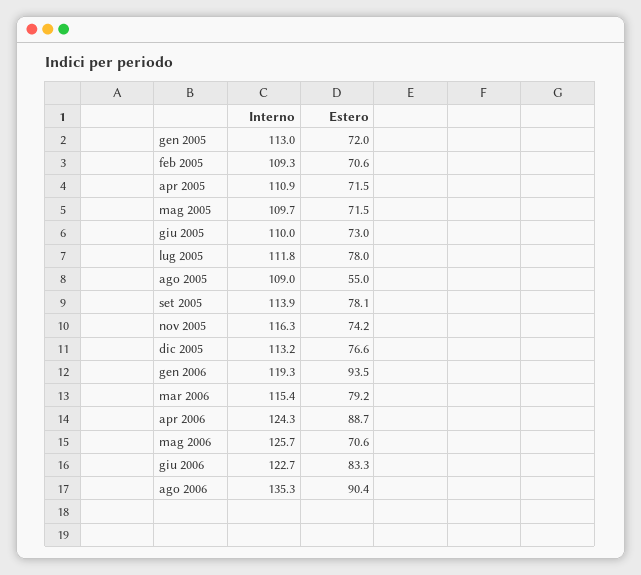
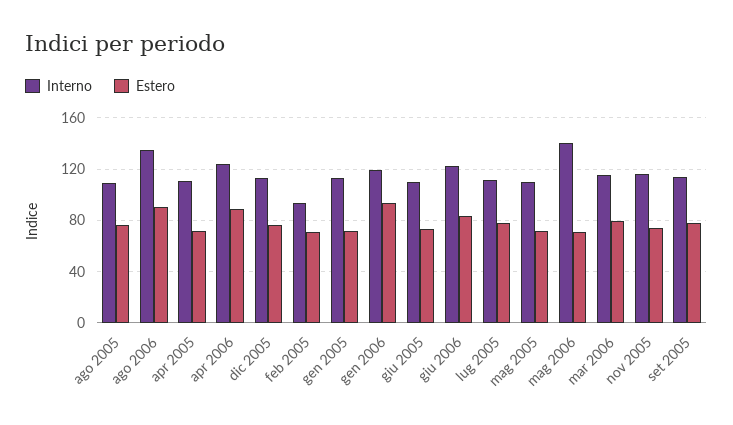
  {
    "Interno": {
      "gen 2005": 113,
-     "feb 2005": 109.3,
+     "feb 2005": 95,
      "apr 2005": 110.9,
      "mag 2005": 109.7,
      "giu 2005": 110,
      "lug 2005": 111.8,
      "ago 2005": 109,
      "set 2005": 113.9,
      "nov 2005": 116.3,
      "dic 2005": 113.2,
      "gen 2006": 119.3,
      "mar 2006": 115.4,
      "apr 2006": 124.3,
-     "mag 2006": 125.7,
+     "mag 2006": 140,
      "giu 2006": 122.7,
      "ago 2006": 135.3
    },
    "Estero": {
      "gen 2005": 72,
      "feb 2005": 70.6,
      "apr 2005": 71.5,
      "mag 2005": 71.5,
      "giu 2005": 73,
      "lug 2005": 78,
-     "ago 2005": 55,
+     "ago 2005": 75,
      "set 2005": 78.1,
      "nov 2005": 74.2,
      "dic 2005": 76.6,
      "gen 2006": 93.5,
      "mar 2006": 79.2,
      "apr 2006": 88.7,
      "mag 2006": 70.6,
      "giu 2006": 83.3,
      "ago 2006": 90.4
    }
  }

